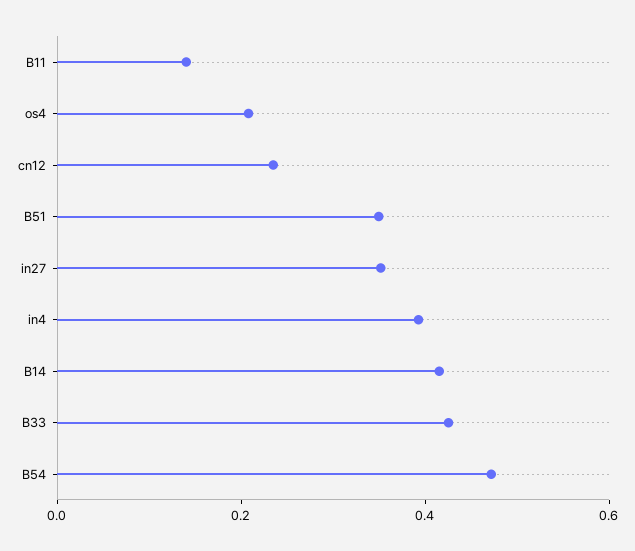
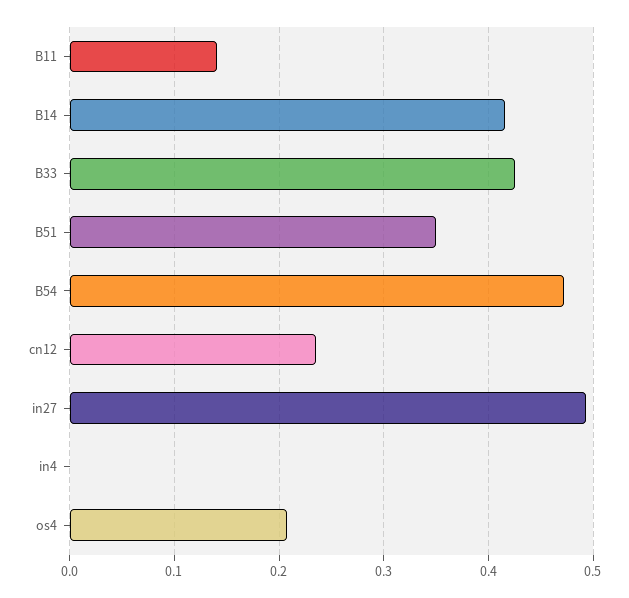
  {
    "B11": 0.14,
    "os4": 0.21,
    "cn12": 0.23,
    "B51": 0.35,
-   "in27": 0.35,
+   "in27": 0.49,
-   "in4": 0.4,
+   "in4": 0,
    "B14": 0.42,
    "B33": 0.43,
    "B54": 0.47
  }

